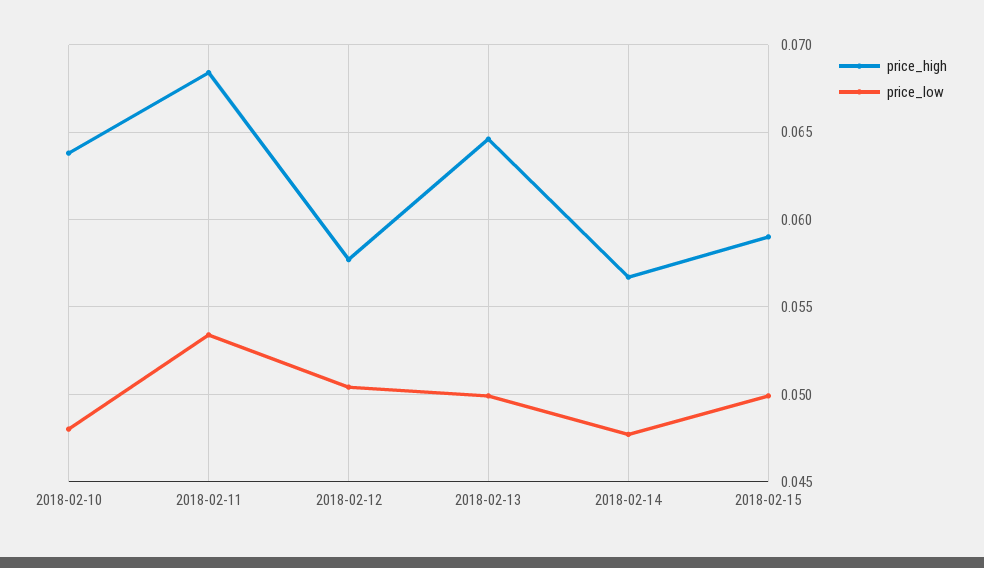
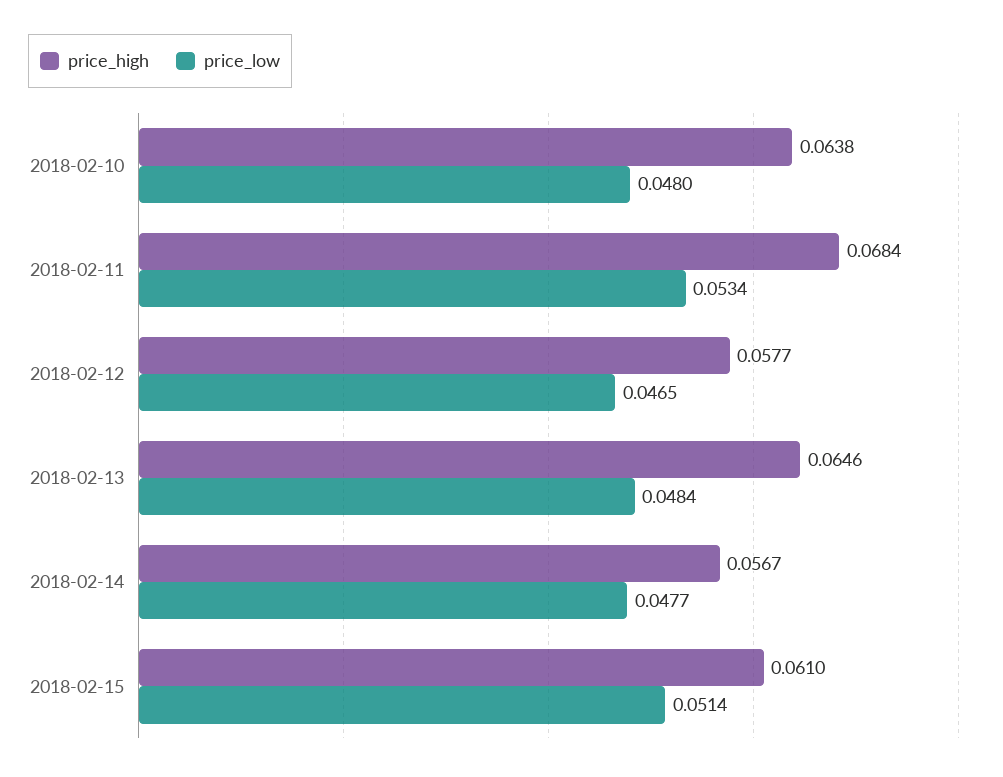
  {
    "price_high": {
      "2018-02-10": 0.0638,
      "2018-02-11": 0.0684,
      "2018-02-12": 0.0577,
      "2018-02-13": 0.0646,
      "2018-02-14": 0.0567,
-     "2018-02-15": 0.059
+     "2018-02-15": 0.061
    },
    "price_low": {
      "2018-02-10": 0.048,
      "2018-02-11": 0.0534,
-     "2018-02-12": 0.0505,
+     "2018-02-12": 0.0465,
-     "2018-02-13": 0.05,
+     "2018-02-13": 0.0484,
      "2018-02-14": 0.0477,
-     "2018-02-15": 0.05
+     "2018-02-15": 0.0514
    }
  }

